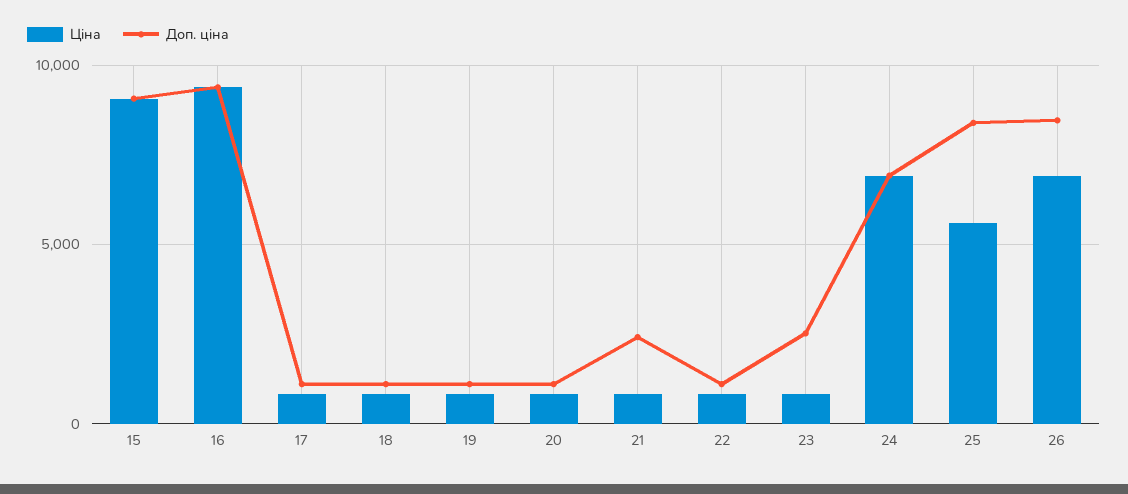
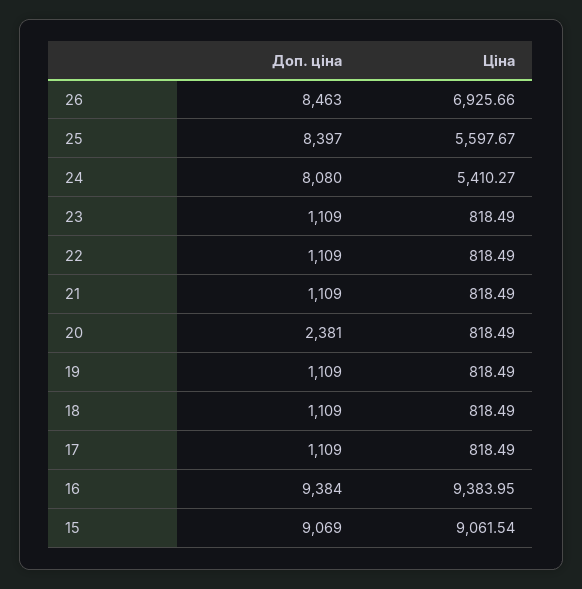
  {
    "Ціна": {
      "15": 9061.54,
      "16": 9383.95,
      "17": 818.49,
      "18": 818.49,
      "19": 818.49,
      "20": 818.49,
      "21": 818.49,
      "22": 818.49,
      "23": 818.49,
-     "24": 7000,
+     "24": 5410.27,
      "25": 5597.67,
      "26": 6925.66
    },
    "Доп. ціна": {
      "15": 9069,
      "16": 9384,
      "17": 1109,
      "18": 1109,
      "19": 1109,
-     "20": 1000,
+     "20": 2381,
-     "21": 2500,
+     "21": 1109,
      "22": 1109,
-     "23": 2500,
+     "23": 1109,
-     "24": 7000,
+     "24": 8080,
      "25": 8397,
      "26": 8463
    }
  }

